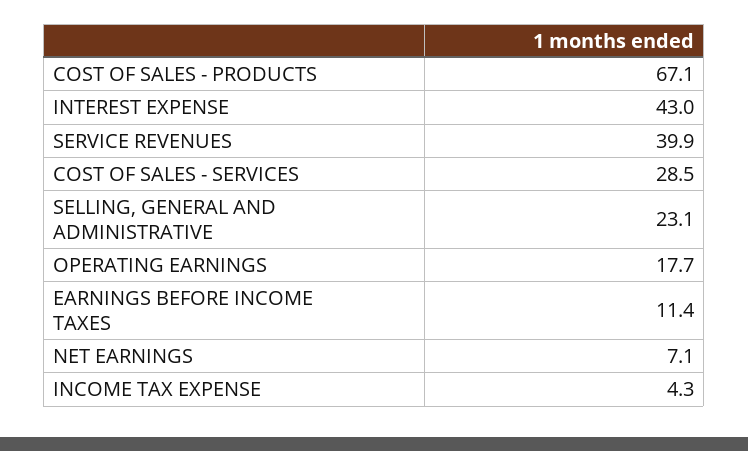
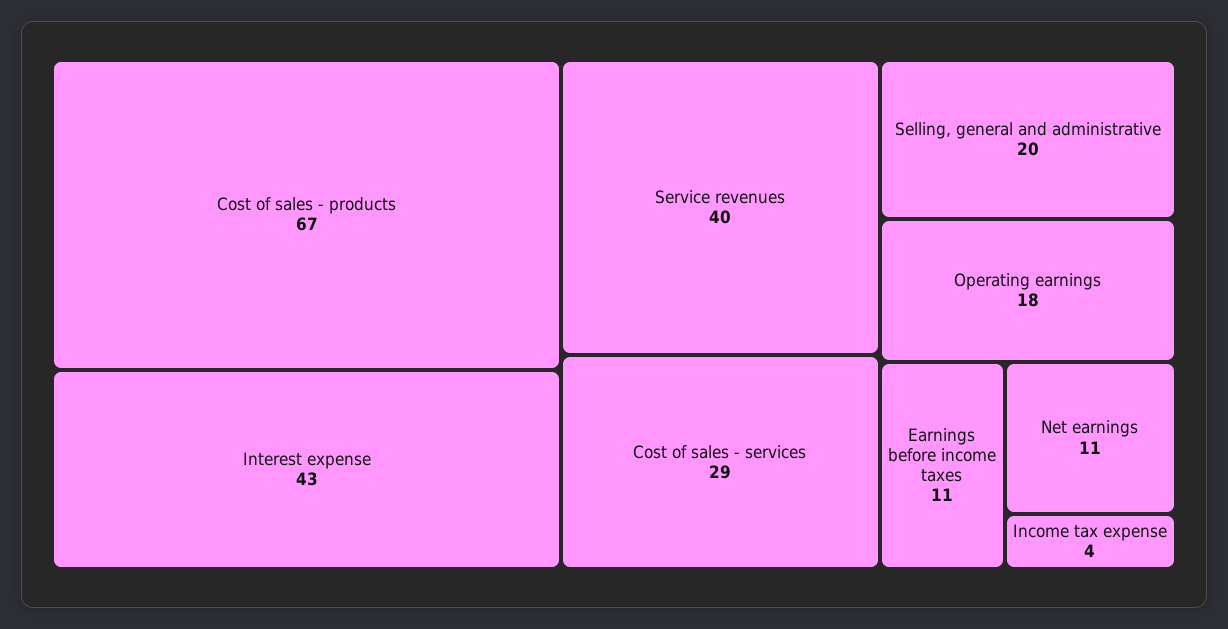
  {
    "COST OF SALES - PRODUCTS": 67.1,
    "INTEREST EXPENSE": 43,
    "SERVICE REVENUES": 39.9,
    "COST OF SALES - SERVICES": 28.5,
-   "SELLING, GENERAL AND ADMINISTRATIVE": 23.1,
+   "SELLING, GENERAL AND ADMINISTRATIVE": 20,
    "OPERATING EARNINGS": 17.7,
    "EARNINGS BEFORE INCOME TAXES": 11.4,
-   "NET EARNINGS": 7.1,
+   "NET EARNINGS": 11,
    "INCOME TAX EXPENSE": 4.3
  }

